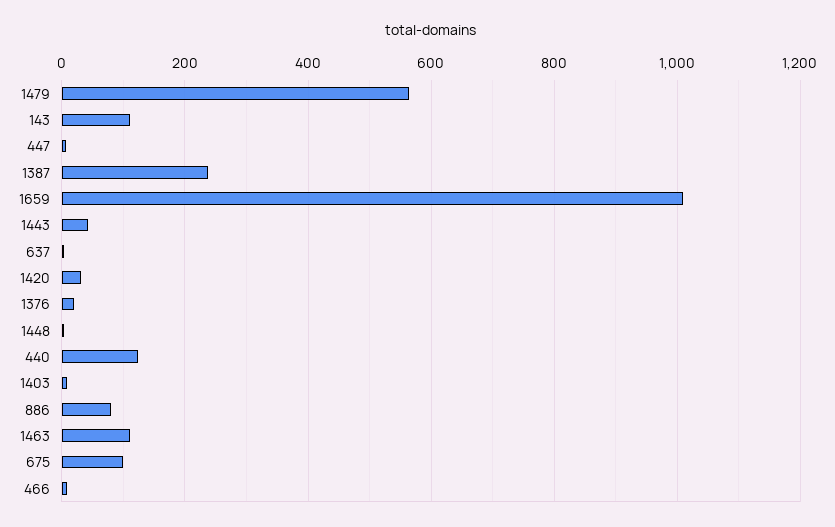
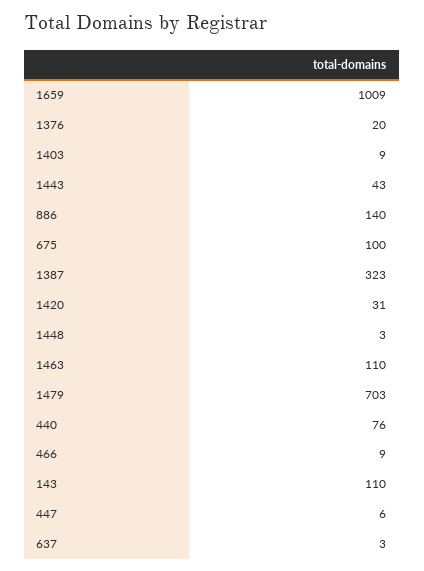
  {
-   "1479": 560,
+   "1479": 703,
    "143": 110,
    "447": 6,
-   "1387": 240,
+   "1387": 323,
    "1659": 1009,
    "1443": 43,
    "637": 3,
    "1420": 31,
    "1376": 20,
    "1448": 3,
-   "440": 120,
+   "440": 76,
    "1403": 9,
-   "886": 80,
+   "886": 140,
    "1463": 110,
    "675": 100,
    "466": 9
  }

